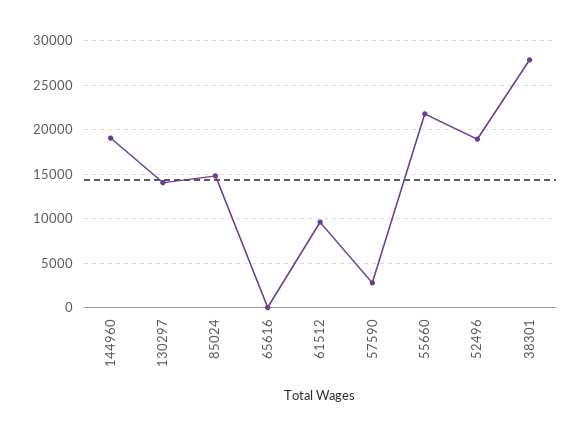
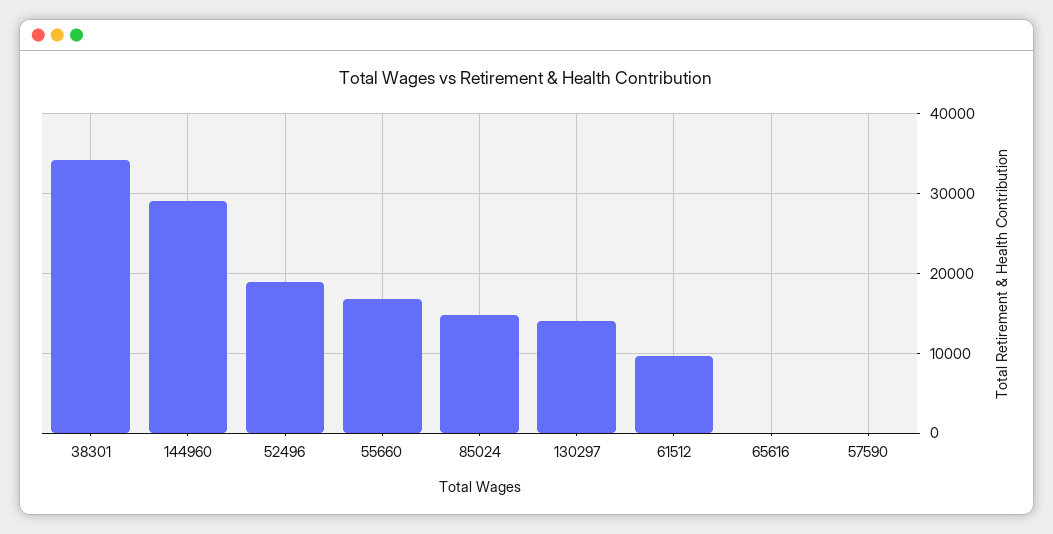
  {
-   "144960": 19000,
+   "144960": 29000,
    "130297": 14000,
    "85024": 15000,
    "65616": 0,
    "61512": 10000,
-   "57590": 3000,
+   "57590": 0,
-   "55660": 22000,
+   "55660": 17000,
    "52496": 19000,
-   "38301": 28000
+   "38301": 34000
  }

